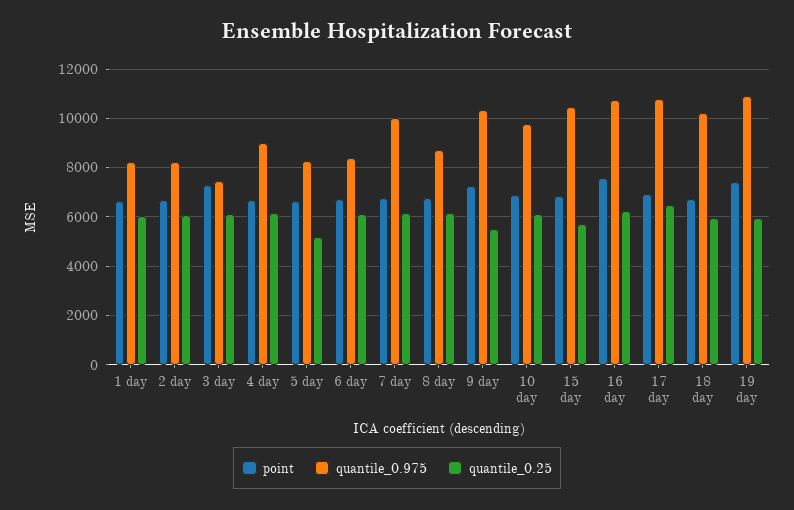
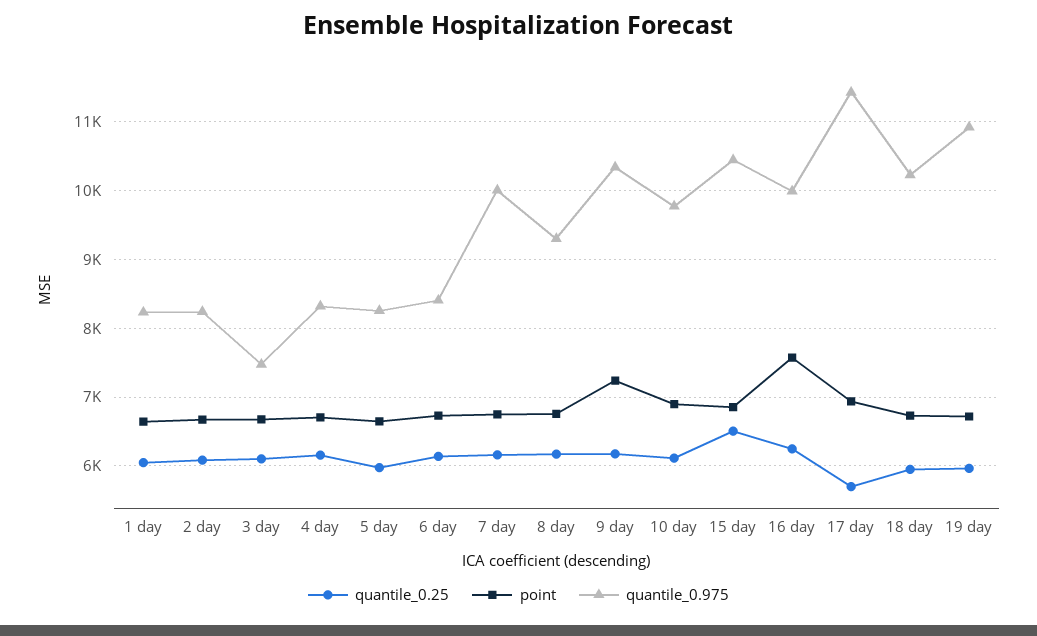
  {
    "point": {
      "1 day": 6600,
      "2 day": 6700,
-     "3 day": 7250,
+     "3 day": 6700,
      "4 day": 6700,
      "5 day": 6600,
      "6 day": 6700,
      "7 day": 6800,
      "8 day": 6800,
      "9 day": 7200,
      "10 day": 6900,
      "15 day": 6900,
      "16 day": 7600,
      "17 day": 6900,
      "18 day": 6700,
-     "19 day": 7500
+     "19 day": 6700
    },
    "quantile_0.975": {
      "1 day": 8200,
      "2 day": 8200,
      "3 day": 7500,
-     "4 day": 9000,
+     "4 day": 8300,
      "5 day": 8300,
      "6 day": 8400,
      "7 day": 10000,
-     "8 day": 8750,
+     "8 day": 9300,
      "9 day": 10300,
      "10 day": 9800,
      "15 day": 10400,
-     "16 day": 10750,
+     "16 day": 10000,
-     "17 day": 10750,
+     "17 day": 11400,
      "18 day": 10200,
      "19 day": 10900
    },
    "quantile_0.25": {
      "1 day": 6000,
      "2 day": 6100,
      "3 day": 6100,
      "4 day": 6200,
-     "5 day": 5250,
+     "5 day": 6000,
      "6 day": 6100,
      "7 day": 6200,
      "8 day": 6200,
-     "9 day": 5500,
+     "9 day": 6200,
      "10 day": 6100,
-     "15 day": 5750,
+     "15 day": 6500,
      "16 day": 6200,
-     "17 day": 6500,
+     "17 day": 5700,
      "18 day": 6000,
      "19 day": 6000
    }
  }

